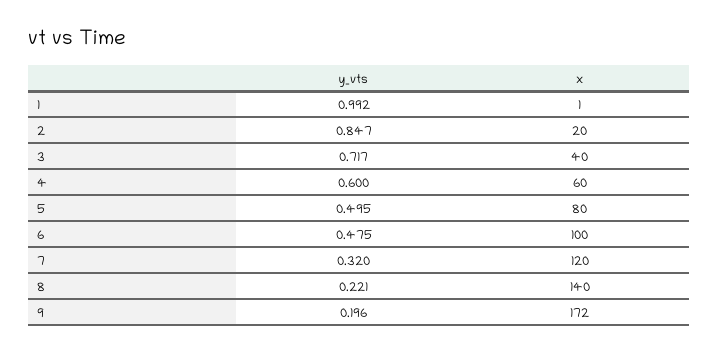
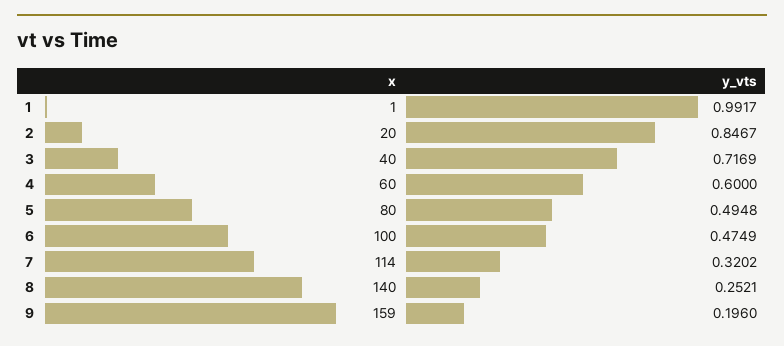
  {
    "y_vts": {
      "1": 0.9917,
      "2": 0.8467,
      "3": 0.7169,
      "4": 0.6,
      "5": 0.4948,
      "6": 0.4749,
      "7": 0.3202,
-     "8": 0.221,
+     "8": 0.2521,
      "9": 0.196
    },
    "x": {
      "1": 1,
      "2": 20,
      "3": 40,
      "4": 60,
      "5": 80,
      "6": 100,
-     "7": 120,
+     "7": 114,
      "8": 140,
-     "9": 172
+     "9": 159
    }
  }

